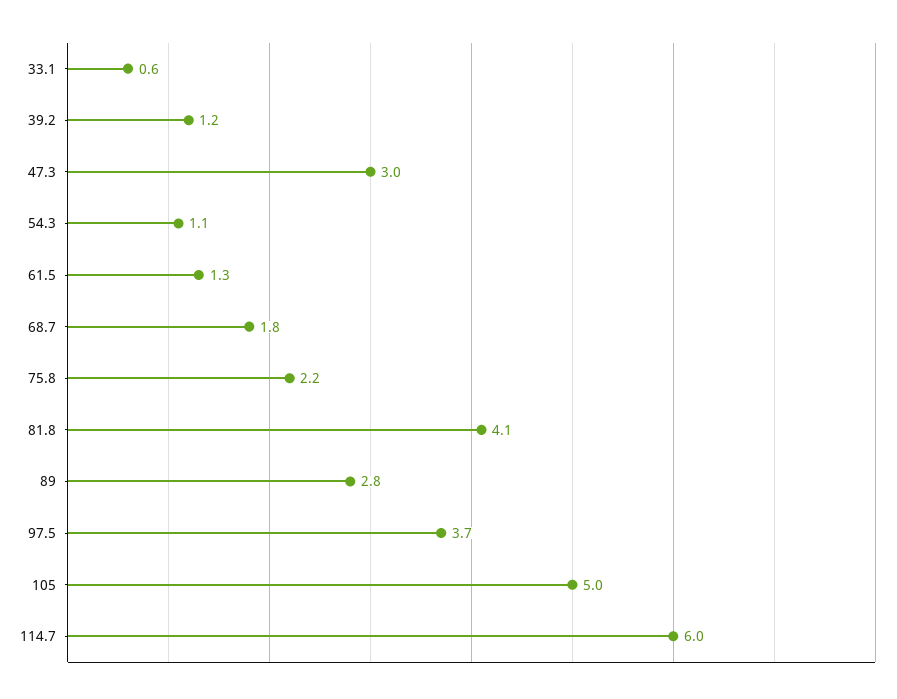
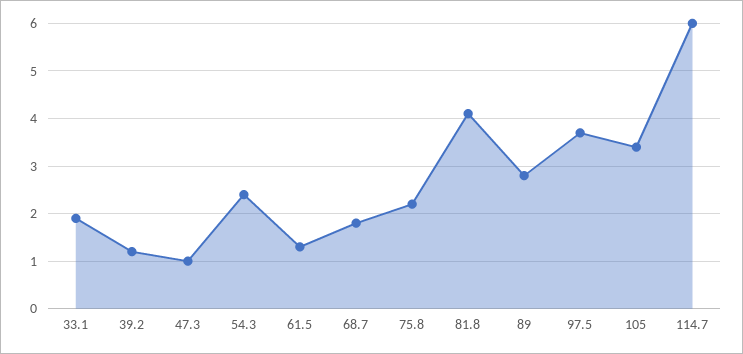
  {
-   "33.1": 0.6,
+   "33.1": 2,
    "39.2": 1.2,
-   "47.3": 3,
+   "47.3": 1,
-   "54.3": 1.1,
+   "54.3": 2.5,
    "61.5": 1.3,
    "68.7": 1.8,
    "75.8": 2.2,
    "81.8": 4.1,
    "89": 2.8,
    "97.5": 3.7,
-   "105": 5,
+   "105": 3.5,
    "114.7": 6
  }

